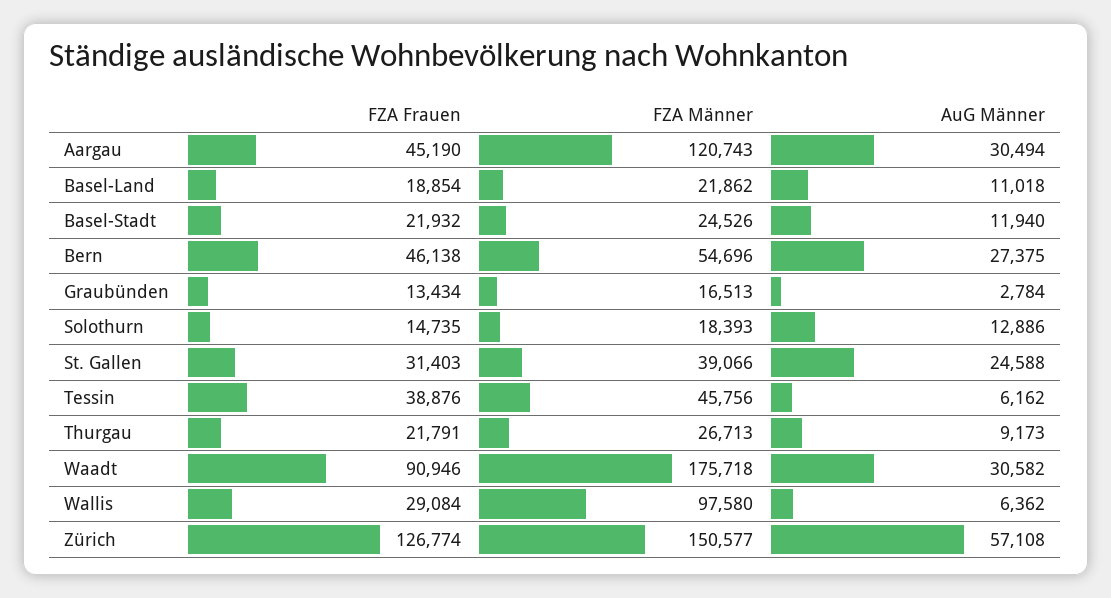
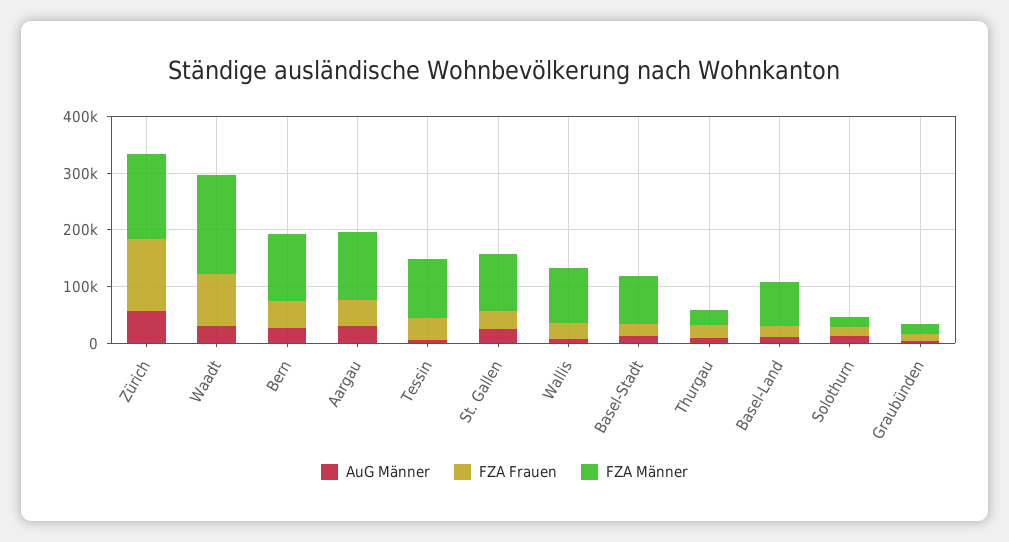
  {
    "FZA Frauen": {
      "Aargau": 45190,
      "Basel-Land": 18854,
      "Basel-Stadt": 21932,
      "Bern": 46138,
      "Graubünden": 13434,
      "Solothurn": 14735,
      "St. Gallen": 31403,
      "Tessin": 38876,
      "Thurgau": 21791,
      "Waadt": 90946,
      "Wallis": 29084,
      "Zürich": 126774
    },
    "FZA Männer": {
      "Aargau": 120743,
-     "Basel-Land": 21862,
+     "Basel-Land": 80000,
-     "Basel-Stadt": 24526,
+     "Basel-Stadt": 80000,
-     "Bern": 54696,
+     "Bern": 120000,
      "Graubünden": 16513,
      "Solothurn": 18393,
-     "St. Gallen": 39066,
+     "St. Gallen": 100000,
-     "Tessin": 45756,
+     "Tessin": 100000,
      "Thurgau": 26713,
      "Waadt": 175718,
      "Wallis": 97580,
      "Zürich": 150577
    },
    "AuG Männer": {
      "Aargau": 30494,
      "Basel-Land": 11018,
      "Basel-Stadt": 11940,
      "Bern": 27375,
      "Graubünden": 2784,
      "Solothurn": 12886,
      "St. Gallen": 24588,
      "Tessin": 6162,
      "Thurgau": 9173,
      "Waadt": 30582,
      "Wallis": 6362,
      "Zürich": 57108
    }
  }

